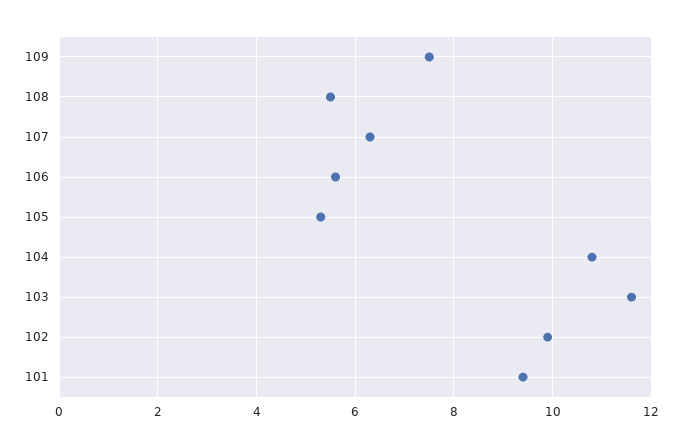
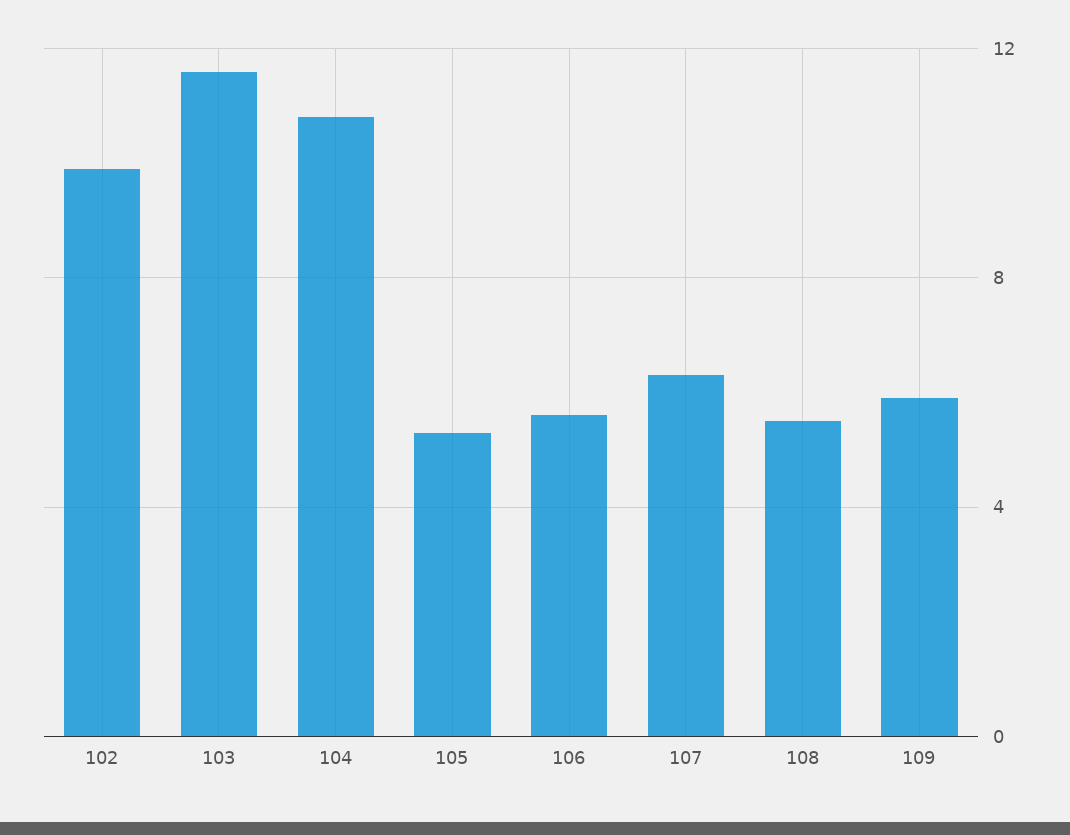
  {
-   "109": 7.5,
+   "109": 6,
    "108": 5.5,
    "107": 6.5,
    "106": 5.5,
    "105": 5.5,
    "104": 11,
    "103": 11.5,
-   "102": 10,
+   "102": 10
-   "101": 9.5
  }

